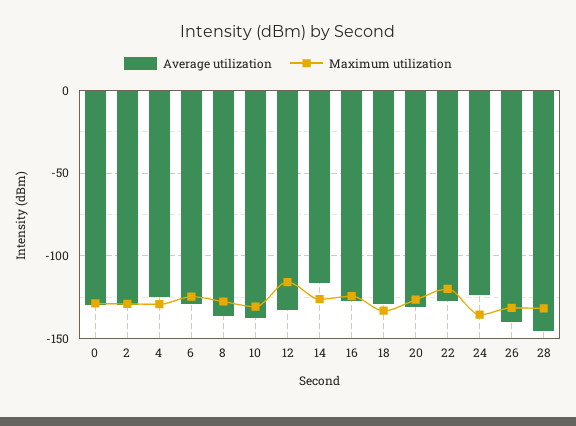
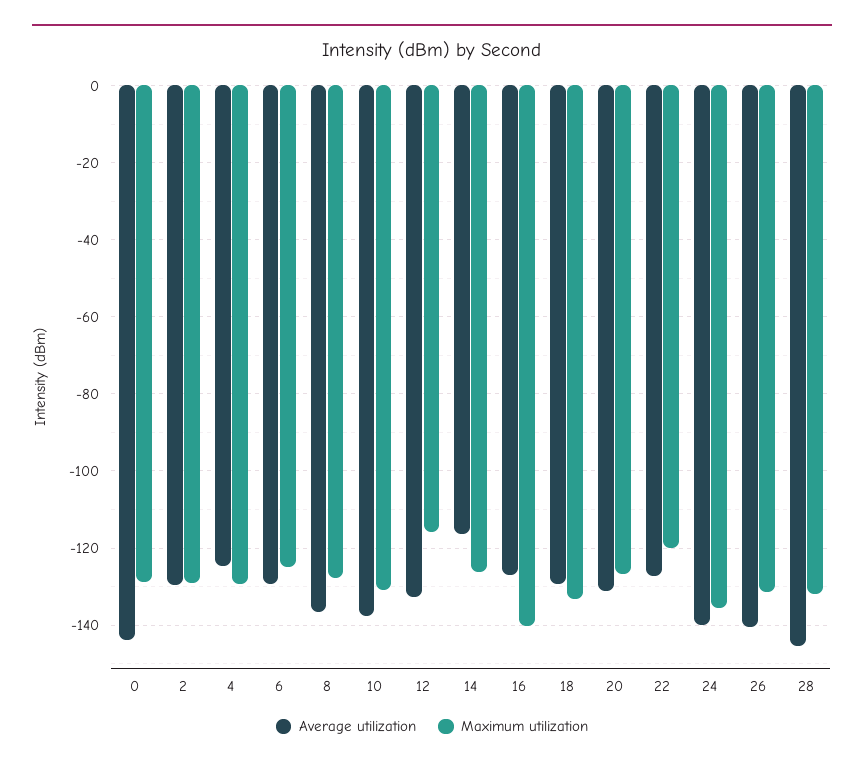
  {
    "Average utilization": {
-     "0": -130,
+     "0": -144,
      "2": -130,
      "4": -124,
      "6": -130,
      "8": -136,
      "10": -138,
      "12": -132,
      "14": -116,
      "16": -128,
      "18": -130,
      "20": -132,
      "22": -128,
-     "24": -125,
+     "24": -140,
      "26": -140,
      "28": -146
    },
    "Maximum utilization": {
      "0": -128,
      "2": -130,
      "4": -130,
      "6": -124,
      "8": -128,
      "10": -130,
      "12": -116,
      "14": -126,
-     "16": -125,
+     "16": -140,
      "18": -134,
      "20": -126,
      "22": -120,
      "24": -136,
      "26": -132,
      "28": -132
    }
  }

